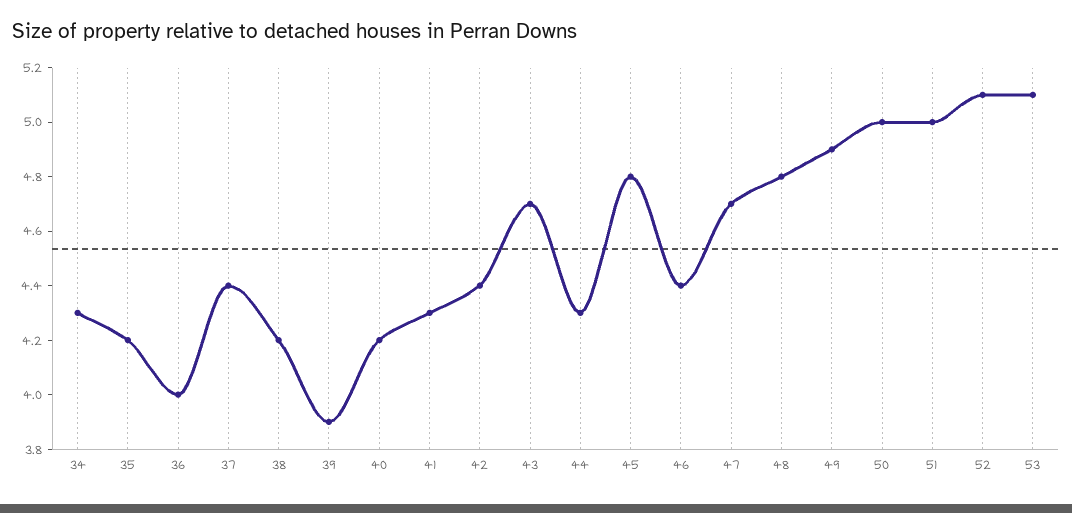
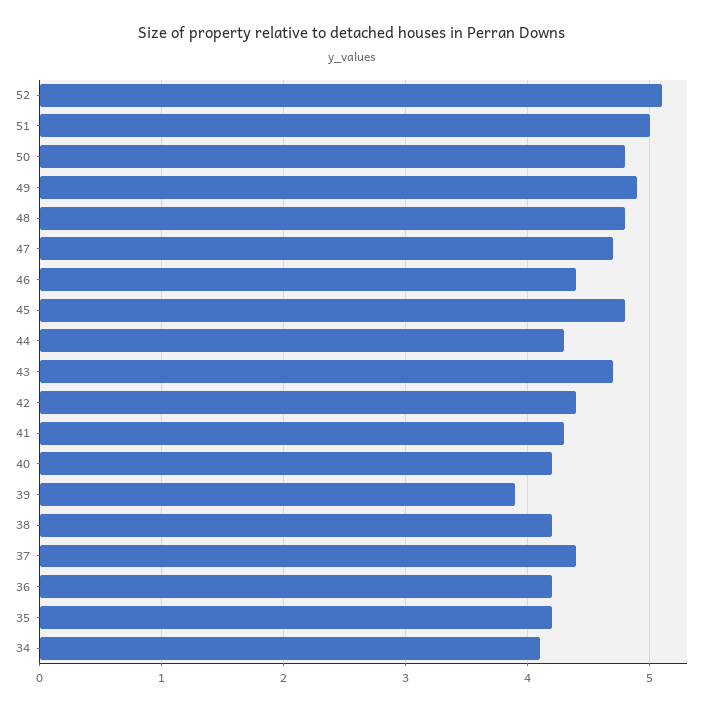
  {
-   "34": 4.3,
+   "34": 4.1,
    "35": 4.2,
-   "36": 4,
+   "36": 4.2,
    "37": 4.4,
    "38": 4.2,
    "39": 3.9,
    "40": 4.2,
    "41": 4.3,
    "42": 4.4,
    "43": 4.7,
    "44": 4.3,
    "45": 4.8,
    "46": 4.4,
    "47": 4.7,
    "48": 4.8,
    "49": 4.9,
-   "50": 5,
+   "50": 4.8,
    "51": 5,
-   "52": 5.1,
+   "52": 5.1
-   "53": 5.1
  }

